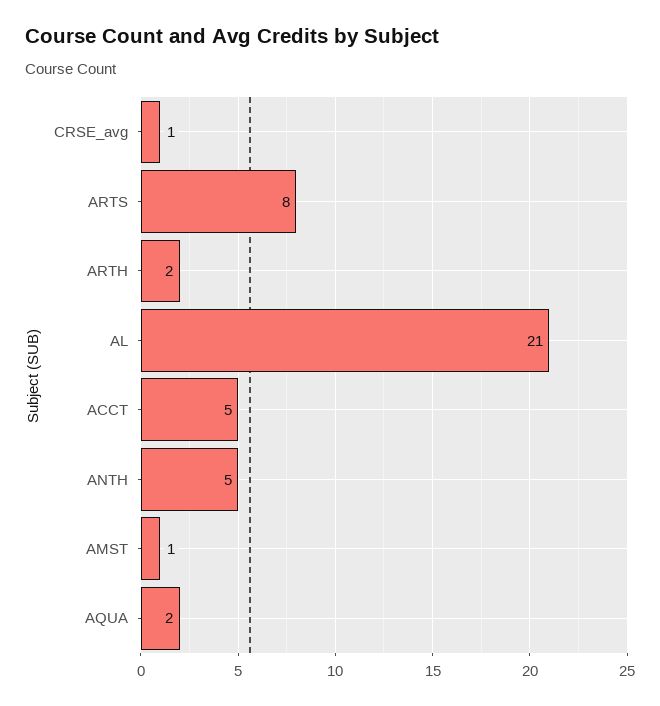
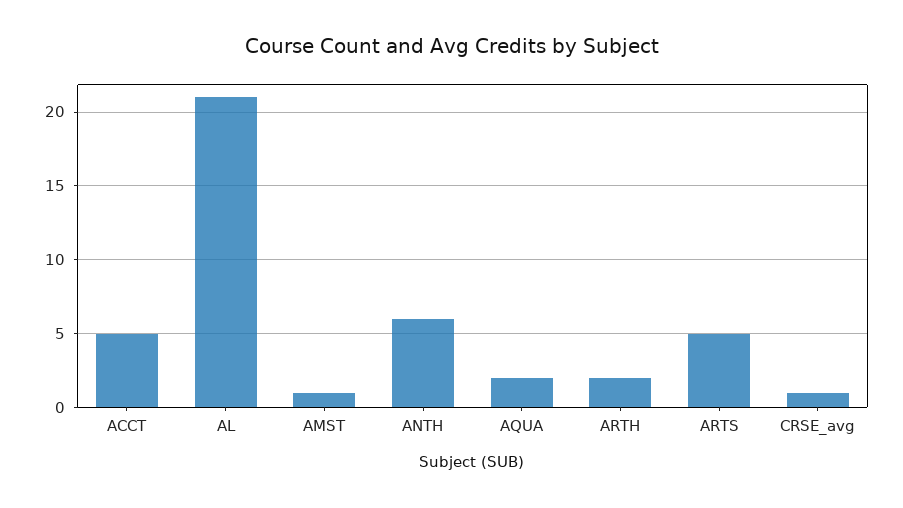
  {
    "CRSE_avg": 1,
-   "ARTS": 8,
+   "ARTS": 5,
    "ARTH": 2,
    "AL": 21,
    "ACCT": 5,
-   "ANTH": 5,
+   "ANTH": 6,
    "AMST": 1,
    "AQUA": 2
  }

